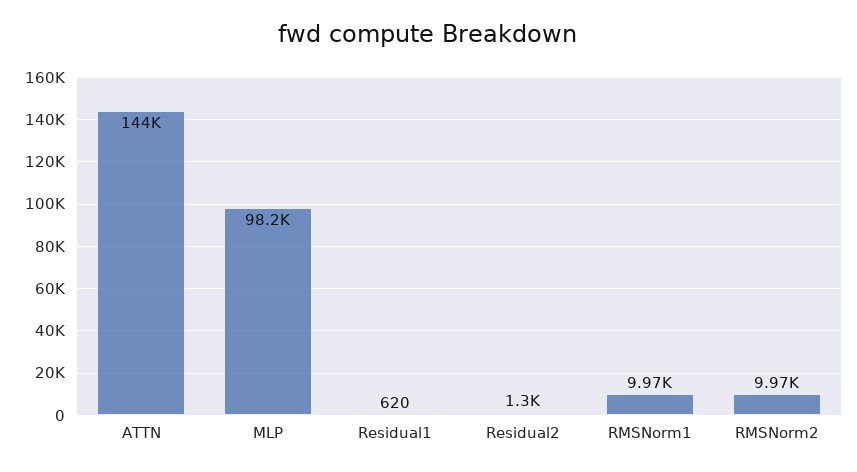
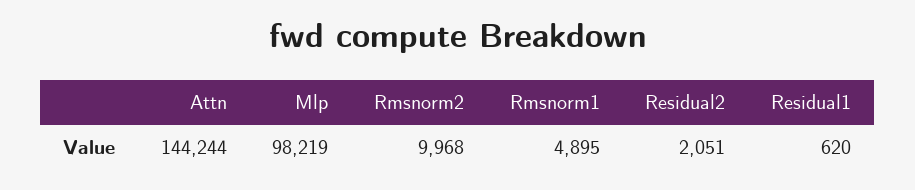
  {
    "ATTN": 144244,
    "MLP": 98219,
    "Residual1": 620,
-   "Residual2": 1300,
+   "Residual2": 2051,
-   "RMSNorm1": 9970,
+   "RMSNorm1": 4895,
    "RMSNorm2": 9968
  }

